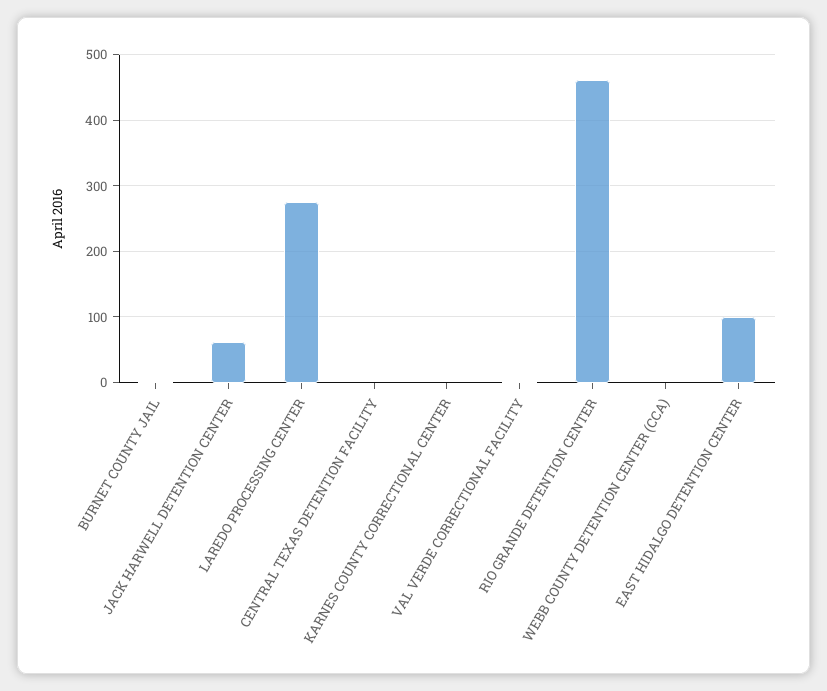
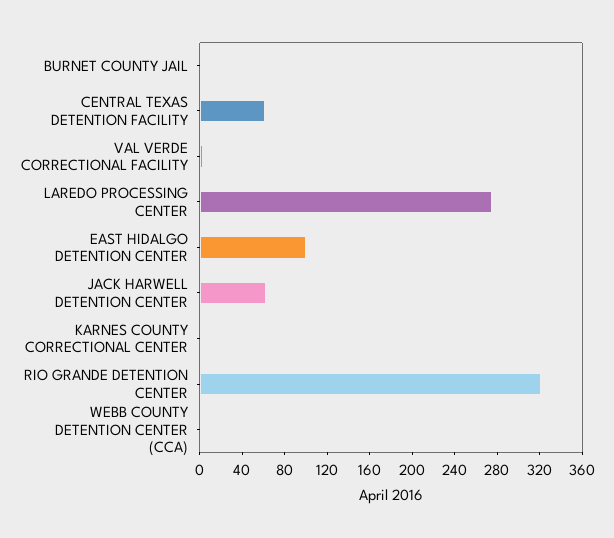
  {
    "BURNET COUNTY JAIL": 0,
    "JACK HARWELL DETENTION CENTER": 60,
    "LAREDO PROCESSING CENTER": 280,
-   "CENTRAL TEXAS DETENTION FACILITY": 0,
+   "CENTRAL TEXAS DETENTION FACILITY": 60,
    "KARNES COUNTY CORRECTIONAL CENTER": 0,
    "VAL VERDE CORRECTIONAL FACILITY": 0,
-   "RIO GRANDE DETENTION CENTER": 460,
+   "RIO GRANDE DETENTION CENTER": 320,
    "WEBB COUNTY DETENTION CENTER (CCA)": 0,
    "EAST HIDALGO DETENTION CENTER": 100
  }

